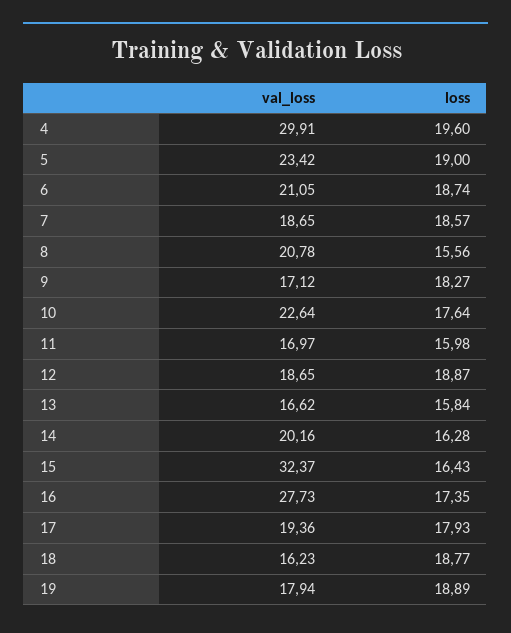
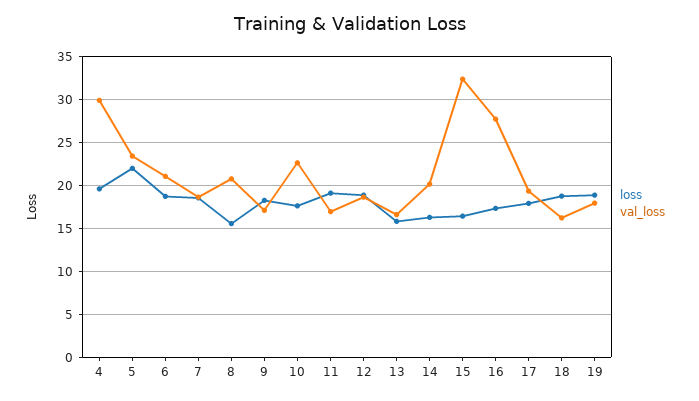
  {
    "val_loss": {
      "4": 29.91,
      "5": 23.42,
      "6": 21.05,
      "7": 18.65,
      "8": 20.78,
      "9": 17.12,
      "10": 22.64,
      "11": 16.97,
      "12": 18.65,
      "13": 16.62,
      "14": 20.16,
      "15": 32.37,
      "16": 27.73,
      "17": 19.36,
      "18": 16.23,
      "19": 17.94
    },
    "loss": {
      "4": 19.6,
-     "5": 19,
+     "5": 22,
      "6": 18.74,
      "7": 18.57,
      "8": 15.56,
      "9": 18.27,
      "10": 17.64,
-     "11": 15.98,
+     "11": 19,
      "12": 18.87,
      "13": 15.84,
      "14": 16.28,
      "15": 16.43,
      "16": 17.35,
      "17": 17.93,
      "18": 18.77,
      "19": 18.89
    }
  }

